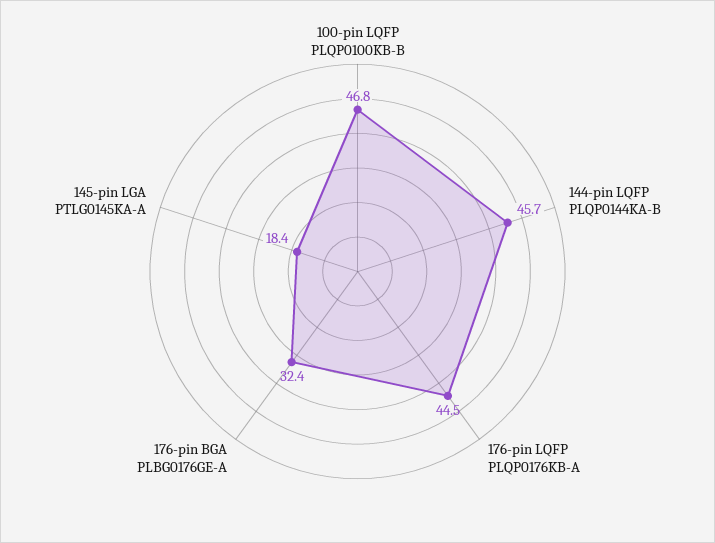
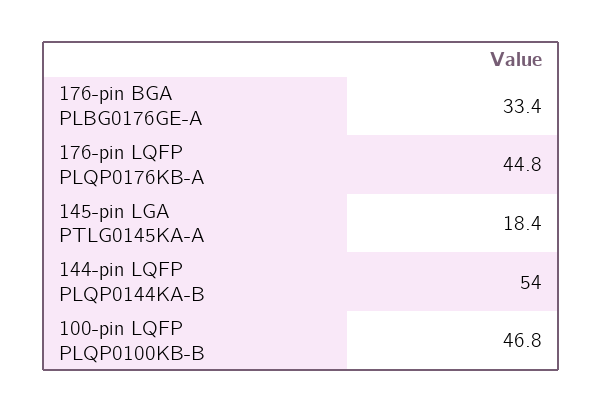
  {
    "100-pin LQFP PLQP0100KB-B": 46.8,
-   "144-pin LQFP PLQP0144KA-B": 45.7,
+   "144-pin LQFP PLQP0144KA-B": 54,
-   "176-pin LQFP PLQP0176KB-A": 44.5,
+   "176-pin LQFP PLQP0176KB-A": 44.8,
-   "176-pin BGA PLBG0176GE-A": 32.4,
+   "176-pin BGA PLBG0176GE-A": 33.4,
    "145-pin LGA PTLG0145KA-A": 18.4
  }

